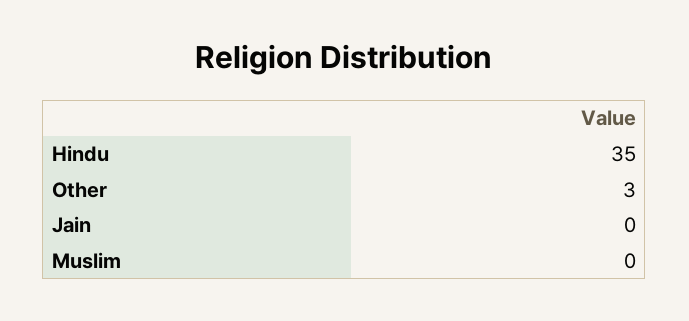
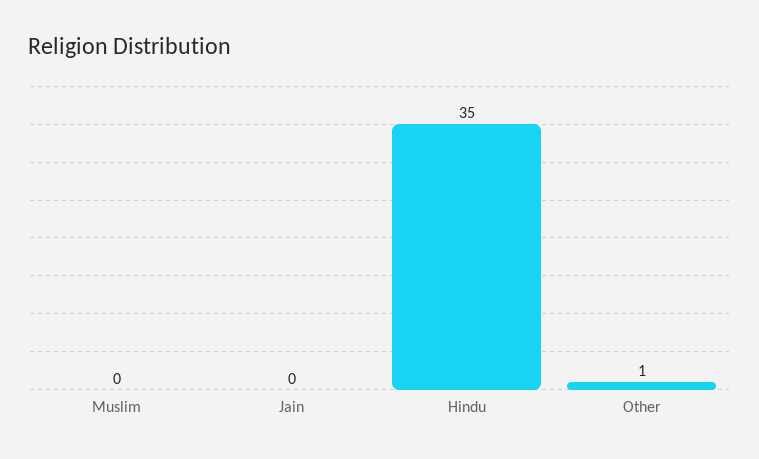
  {
    "Hindu": 35,
-   "Other": 3,
+   "Other": 1,
    "Jain": 0,
    "Muslim": 0
  }

